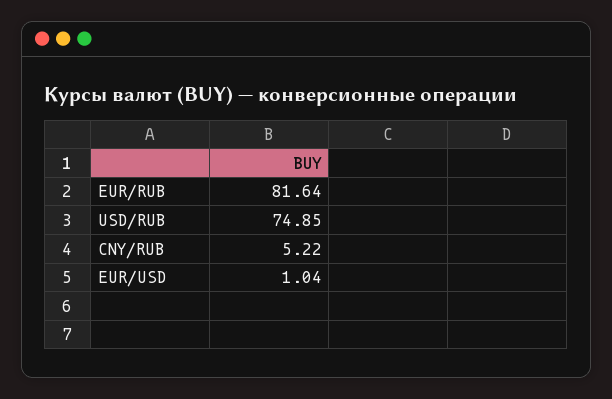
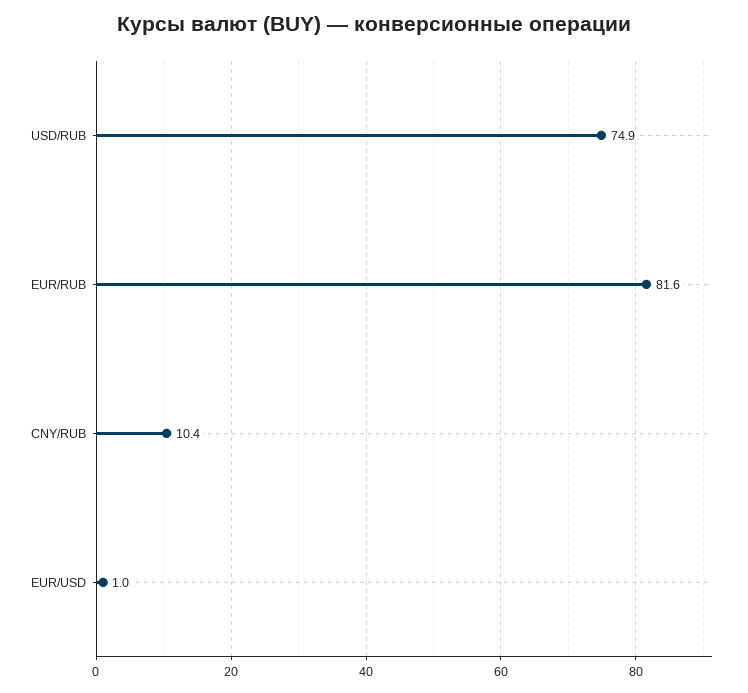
  {
    "EUR/RUB": 81.64,
    "USD/RUB": 74.85,
-   "CNY/RUB": 5.22,
+   "CNY/RUB": 10.4,
    "EUR/USD": 1.04
  }

